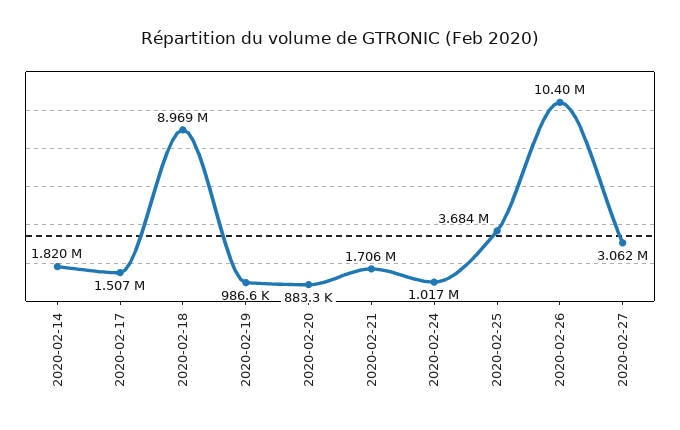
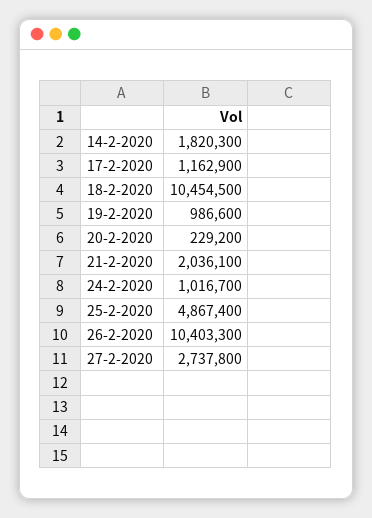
  {
    "2020-02-14": 1820300,
-   "2020-02-17": 1507000,
+   "2020-02-17": 1162900,
-   "2020-02-18": 8969000,
+   "2020-02-18": 10454500,
    "2020-02-19": 986600,
-   "2020-02-20": 883300,
+   "2020-02-20": 229200,
-   "2020-02-21": 1706000,
+   "2020-02-21": 2036100,
    "2020-02-24": 1016700,
-   "2020-02-25": 3684000,
+   "2020-02-25": 4867400,
    "2020-02-26": 10403300,
-   "2020-02-27": 3062000
+   "2020-02-27": 2737800
  }

